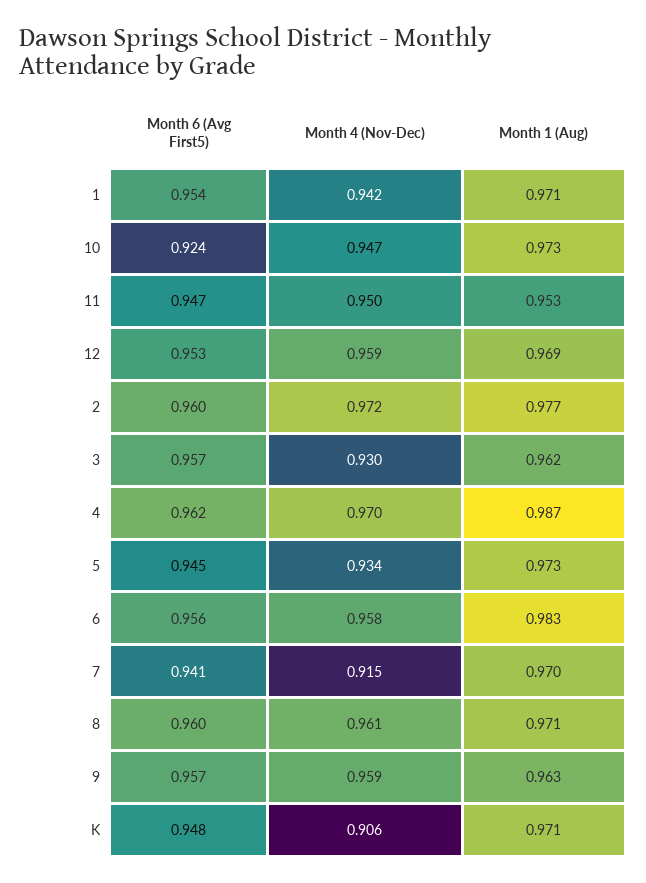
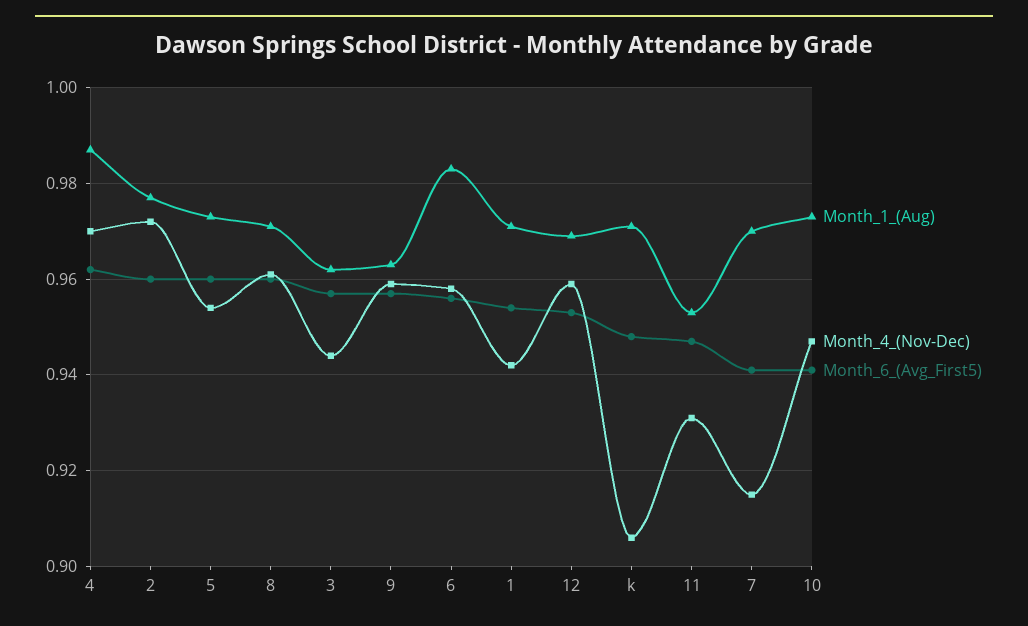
  {
    "Month 6 (Avg First5)": {
      "1": 0.954,
-     "10": 0.924,
+     "10": 0.94,
      "11": 0.947,
      "12": 0.953,
      "2": 0.96,
      "3": 0.957,
      "4": 0.962,
-     "5": 0.945,
+     "5": 0.96,
      "6": 0.956,
      "7": 0.941,
      "8": 0.96,
      "9": 0.957,
      "K": 0.948
    },
    "Month 4 (Nov-Dec)": {
      "1": 0.942,
      "10": 0.947,
-     "11": 0.95,
+     "11": 0.93,
      "12": 0.959,
      "2": 0.972,
-     "3": 0.93,
+     "3": 0.945,
      "4": 0.97,
-     "5": 0.934,
+     "5": 0.955,
      "6": 0.958,
      "7": 0.915,
      "8": 0.961,
      "9": 0.959,
      "K": 0.906
    },
    "Month 1 (Aug)": {
      "1": 0.971,
      "10": 0.973,
      "11": 0.953,
      "12": 0.969,
      "2": 0.977,
      "3": 0.962,
      "4": 0.987,
      "5": 0.973,
      "6": 0.983,
      "7": 0.97,
      "8": 0.971,
      "9": 0.963,
      "K": 0.971
    }
  }

